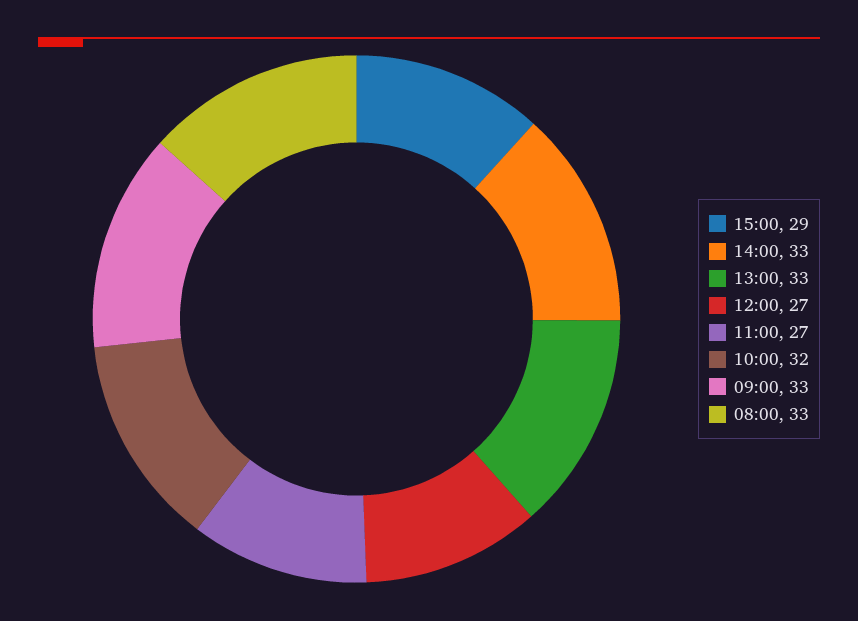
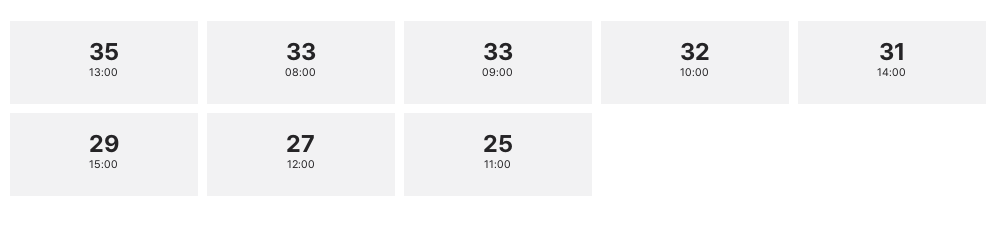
  {
    "15:00": 29,
-   "14:00": 33,
+   "14:00": 31,
-   "13:00": 33,
+   "13:00": 35,
    "12:00": 27,
-   "11:00": 27,
+   "11:00": 25,
    "10:00": 32,
    "09:00": 33,
    "08:00": 33
  }

